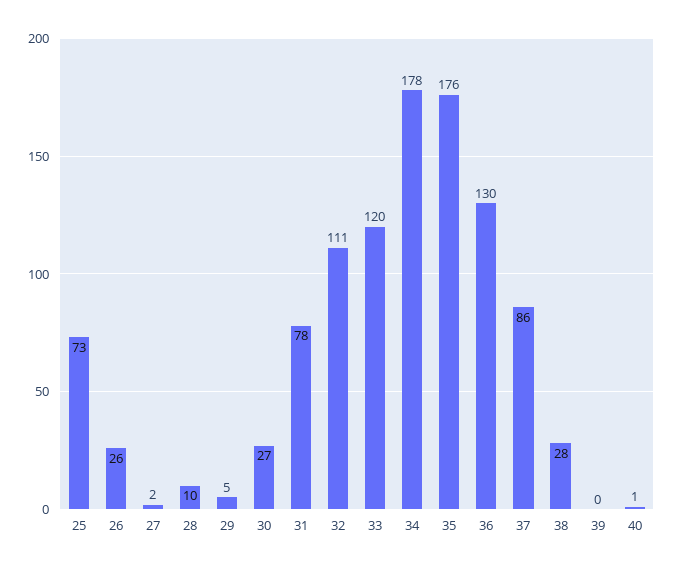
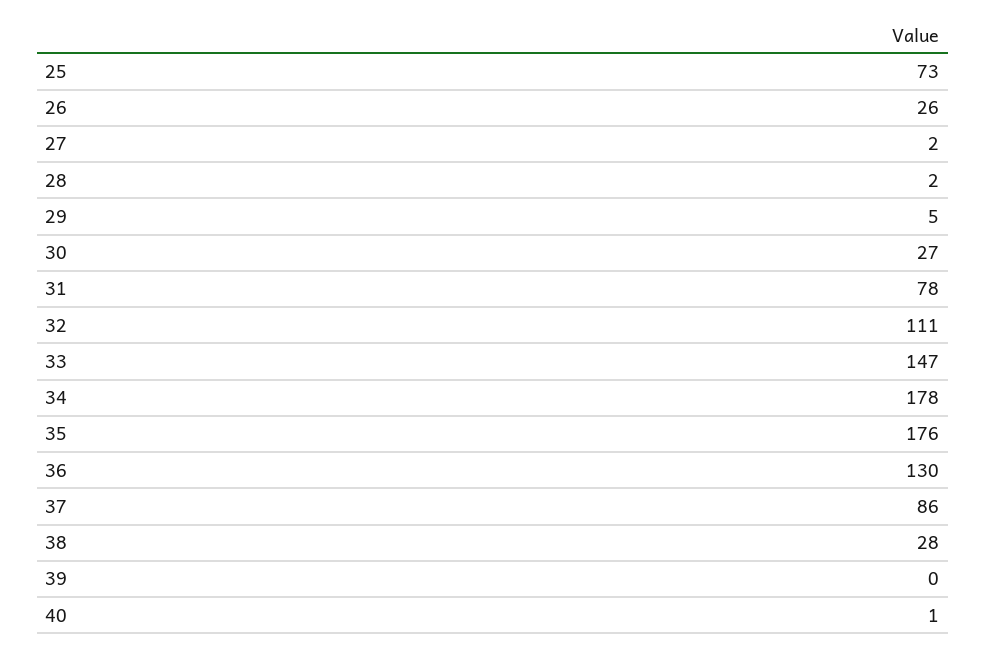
  {
    "25": 73,
    "26": 26,
    "27": 2,
-   "28": 10,
+   "28": 2,
    "29": 5,
    "30": 27,
    "31": 78,
    "32": 111,
-   "33": 120,
+   "33": 147,
    "34": 178,
    "35": 176,
    "36": 130,
    "37": 86,
    "38": 28,
    "39": 0,
    "40": 1
  }

